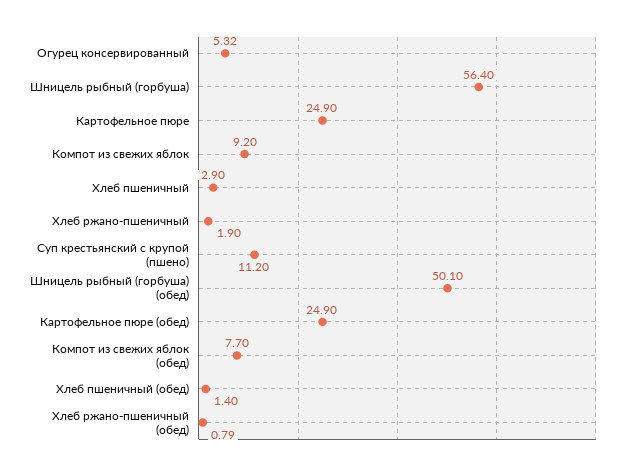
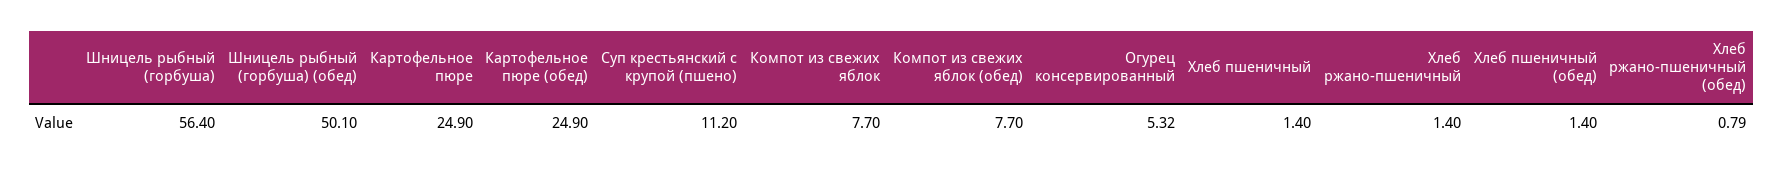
  {
    "Огурец консервированный": 5.32,
    "Шницель рыбный (горбуша)": 56.4,
    "Картофельное пюре": 24.9,
-   "Компот из свежих яблок": 9.2,
+   "Компот из свежих яблок": 7.7,
-   "Хлеб пшеничный": 2.9,
+   "Хлеб пшеничный": 1.4,
-   "Хлеб ржано-пшеничный": 1.9,
+   "Хлеб ржано-пшеничный": 1.4,
    "Суп крестьянский с крупой (пшено)": 11.2,
    "Шницель рыбный (горбуша) (обед)": 50.1,
    "Картофельное пюре (обед)": 24.9,
    "Компот из свежих яблок (обед)": 7.7,
    "Хлеб пшеничный (обед)": 1.4,
    "Хлеб ржано-пшеничный (обед)": 0.79
  }

